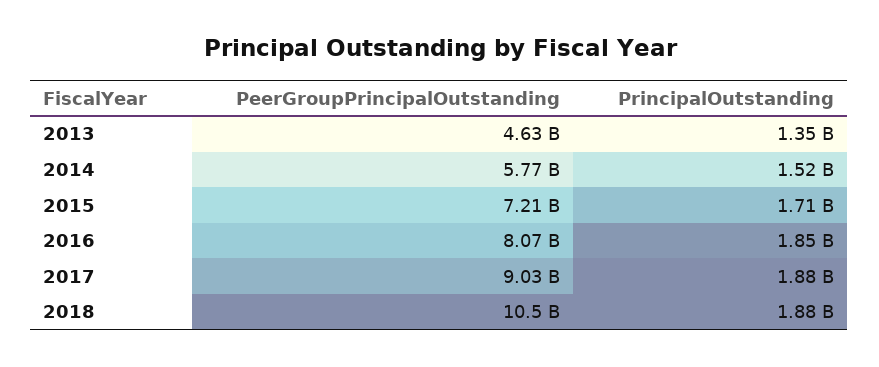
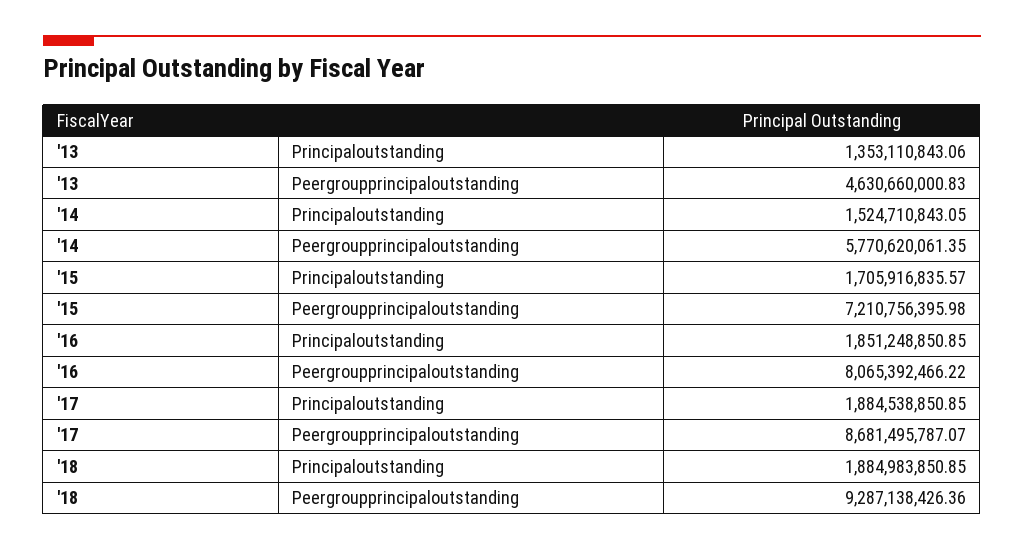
  {
    "PeerGroupPrincipalOutstanding": {
      "2013": 4630660000.83,
      "2014": 5770620061.35,
      "2015": 7210756395.98,
      "2016": 8065392466.22,
-     "2017": 9030000000,
+     "2017": 8681495787.07,
-     "2018": 10500000000
+     "2018": 9287138426.36
    },
    "PrincipalOutstanding": {
      "2013": 1353110843.06,
      "2014": 1524710843.05,
      "2015": 1705916835.57,
      "2016": 1851248850.85,
      "2017": 1884538850.85,
      "2018": 1884983850.85
    }
  }

